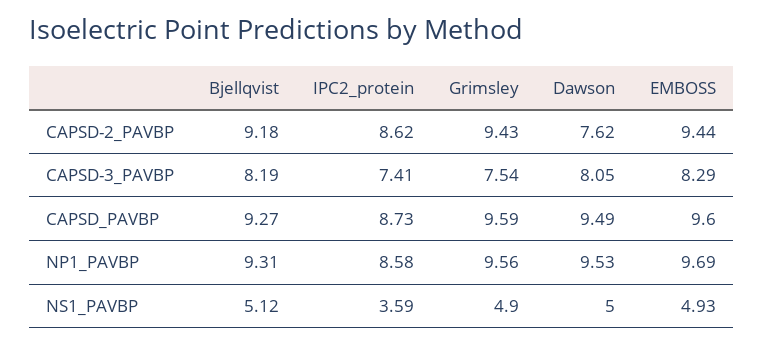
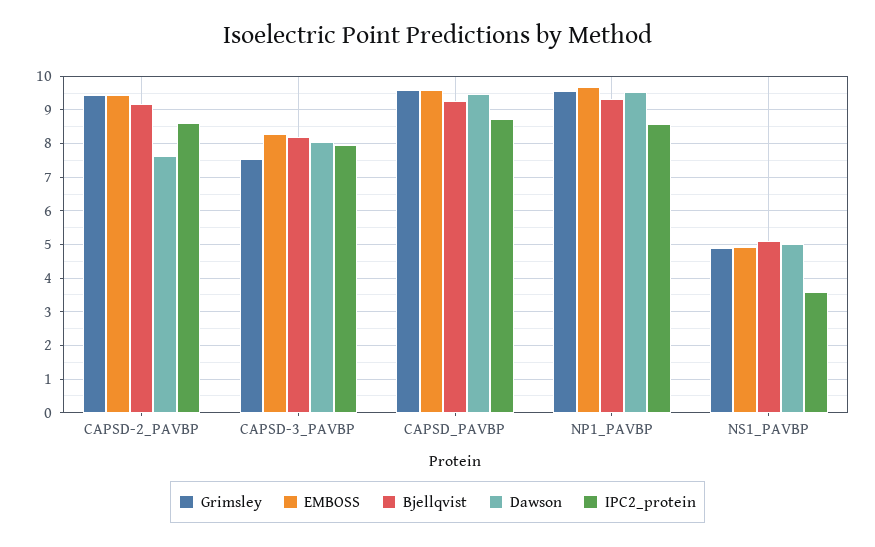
  {
    "Bjellqvist": {
      "CAPSD-2_PAVBP": 9.18,
      "CAPSD-3_PAVBP": 8.19,
      "CAPSD_PAVBP": 9.27,
      "NP1_PAVBP": 9.31,
      "NS1_PAVBP": 5.12
    },
    "IPC2_protein": {
      "CAPSD-2_PAVBP": 8.62,
-     "CAPSD-3_PAVBP": 7.41,
+     "CAPSD-3_PAVBP": 8,
      "CAPSD_PAVBP": 8.73,
      "NP1_PAVBP": 8.58,
      "NS1_PAVBP": 3.59
    },
    "Grimsley": {
      "CAPSD-2_PAVBP": 9.43,
      "CAPSD-3_PAVBP": 7.54,
      "CAPSD_PAVBP": 9.59,
      "NP1_PAVBP": 9.56,
      "NS1_PAVBP": 4.9
    },
    "Dawson": {
      "CAPSD-2_PAVBP": 7.62,
      "CAPSD-3_PAVBP": 8.05,
      "CAPSD_PAVBP": 9.49,
      "NP1_PAVBP": 9.53,
      "NS1_PAVBP": 5
    },
    "EMBOSS": {
      "CAPSD-2_PAVBP": 9.44,
      "CAPSD-3_PAVBP": 8.29,
      "CAPSD_PAVBP": 9.6,
      "NP1_PAVBP": 9.69,
      "NS1_PAVBP": 4.93
    }
  }

